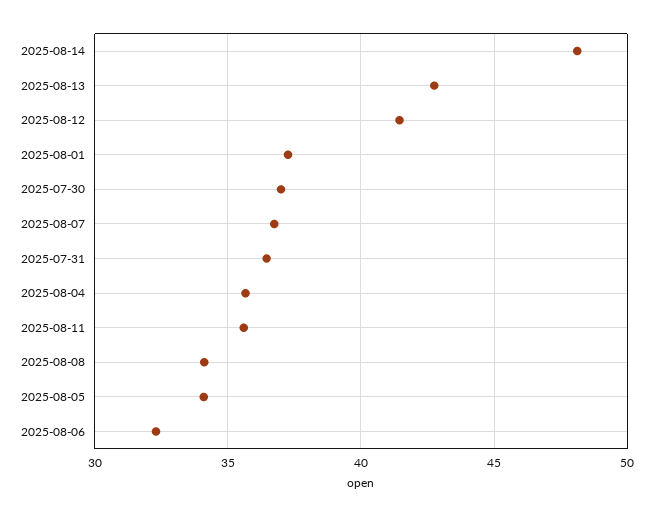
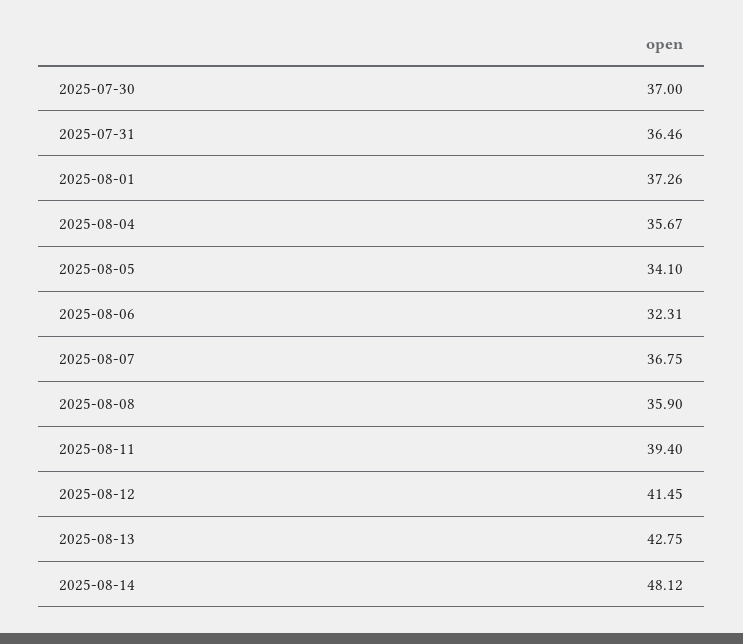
  {
    "2025-08-14": 48.12,
    "2025-08-13": 42.75,
    "2025-08-12": 41.45,
    "2025-08-01": 37.26,
    "2025-07-30": 37,
    "2025-08-07": 36.75,
    "2025-07-31": 36.46,
    "2025-08-04": 35.67,
-   "2025-08-11": 35.5,
+   "2025-08-11": 39.4,
-   "2025-08-08": 34,
+   "2025-08-08": 35.9,
    "2025-08-05": 34.1,
    "2025-08-06": 32.31
  }

